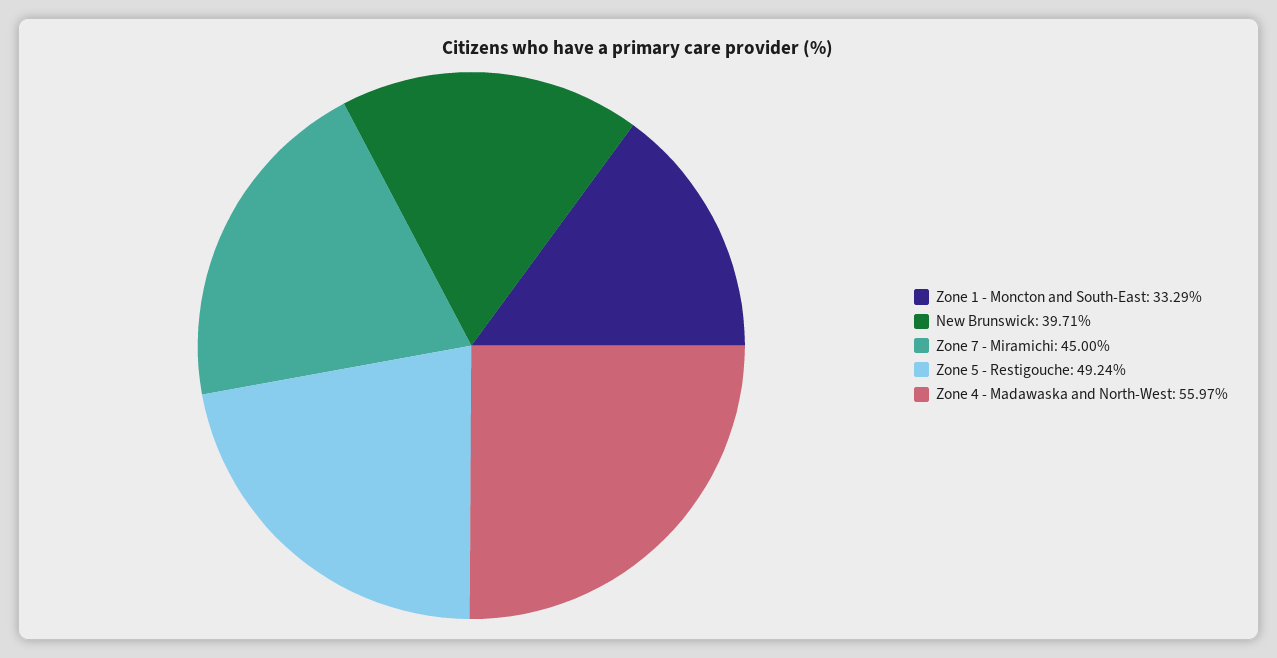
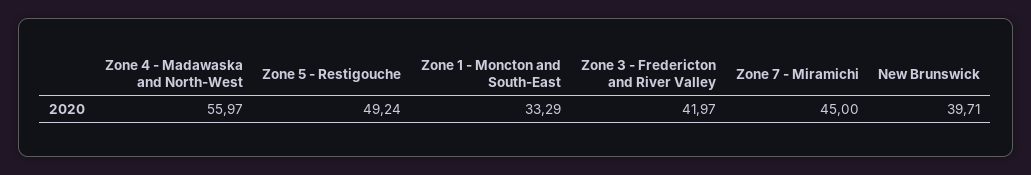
  {
    "Zone 1 - Moncton and South-East": 33.29,
    "New Brunswick": 39.71,
    "Zone 7 - Miramichi": 45,
    "Zone 5 - Restigouche": 49.24,
-   "Zone 4 - Madawaska and North-West": 55.97
+   "Zone 4 - Madawaska and North-West": 55.97,
+   "Zone 3 - Fredericton and River Valley": 41.97
  }

